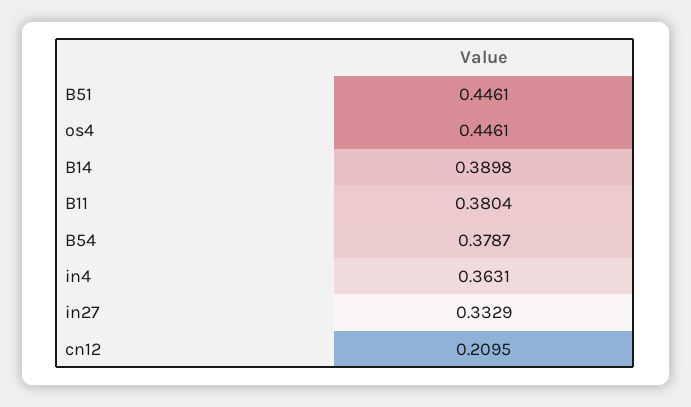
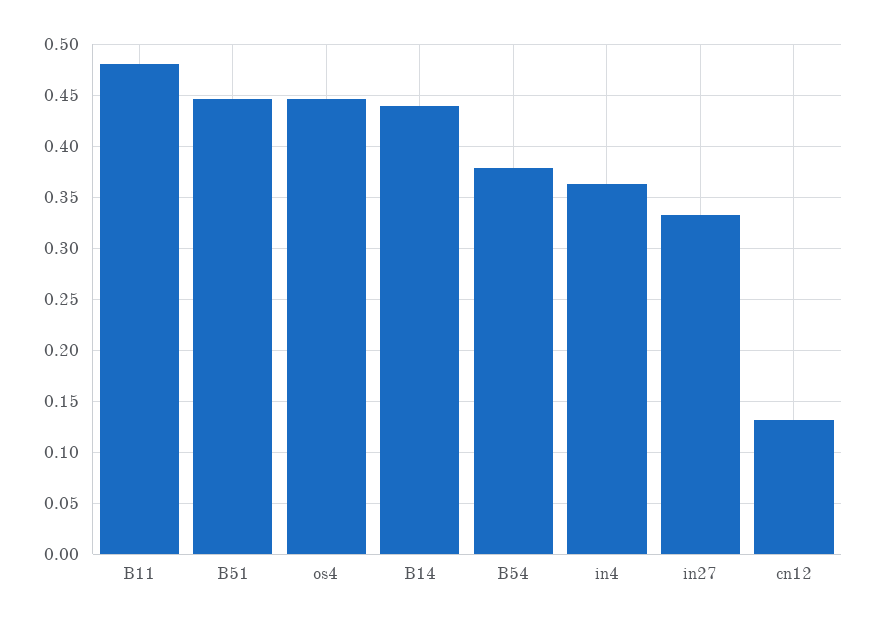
  {
    "B51": 0.4461,
    "os4": 0.4461,
-   "B14": 0.3898,
+   "B14": 0.44,
-   "B11": 0.3804,
+   "B11": 0.48,
    "B54": 0.3787,
    "in4": 0.3631,
    "in27": 0.3329,
-   "cn12": 0.2095
+   "cn12": 0.13
  }

